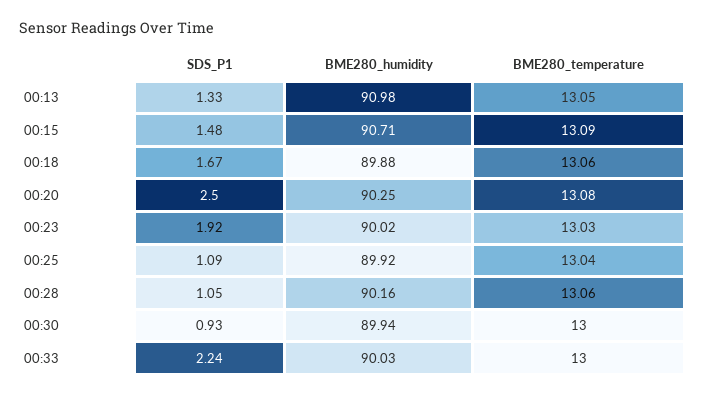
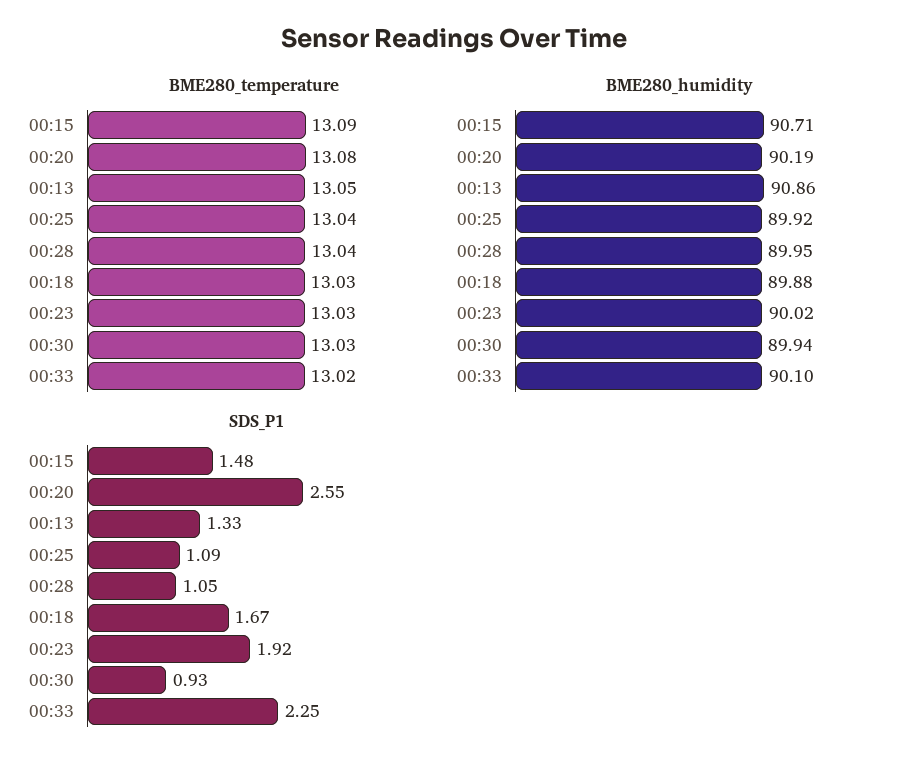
  {
    "SDS_P1": {
      "00:13": 1.33,
      "00:15": 1.48,
      "00:18": 1.67,
-     "00:20": 2.5,
+     "00:20": 2.55,
      "00:23": 1.92,
      "00:25": 1.09,
      "00:28": 1.05,
      "00:30": 0.93,
-     "00:33": 2.24
+     "00:33": 2.25
    },
    "BME280_humidity": {
-     "00:13": 90.98,
+     "00:13": 90.86,
      "00:15": 90.71,
      "00:18": 89.88,
-     "00:20": 90.25,
+     "00:20": 90.19,
      "00:23": 90.02,
      "00:25": 89.92,
-     "00:28": 90.16,
+     "00:28": 89.95,
      "00:30": 89.94,
-     "00:33": 90.03
+     "00:33": 90.1
    },
    "BME280_temperature": {
      "00:13": 13.05,
      "00:15": 13.09,
-     "00:18": 13.06,
+     "00:18": 13.03,
      "00:20": 13.08,
      "00:23": 13.03,
      "00:25": 13.04,
-     "00:28": 13.06,
+     "00:28": 13.04,
-     "00:30": 13,
+     "00:30": 13.03,
-     "00:33": 13
+     "00:33": 13.02
    }
  }

